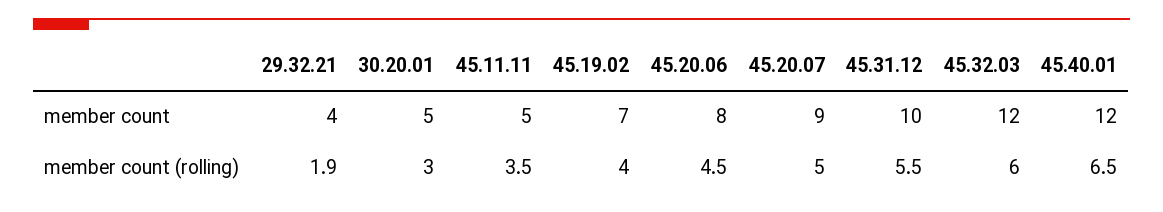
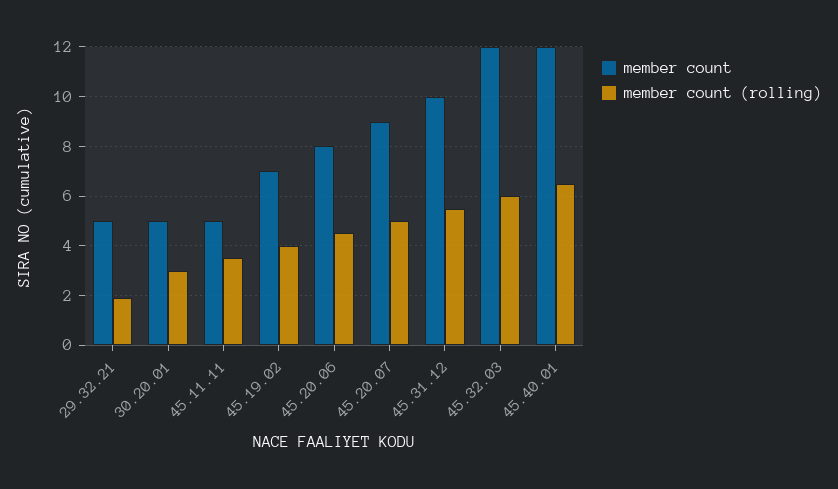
  {
    "member count": {
-     "29.32.21": 4,
+     "29.32.21": 5,
      "30.20.01": 5,
      "45.11.11": 5,
      "45.19.02": 7,
      "45.20.06": 8,
      "45.20.07": 9,
      "45.31.12": 10,
      "45.32.03": 12,
      "45.40.01": 12
    },
    "member count (rolling)": {
      "29.32.21": 1.9,
      "30.20.01": 3,
      "45.11.11": 3.5,
      "45.19.02": 4,
      "45.20.06": 4.5,
      "45.20.07": 5,
      "45.31.12": 5.5,
      "45.32.03": 6,
      "45.40.01": 6.5
    }
  }

